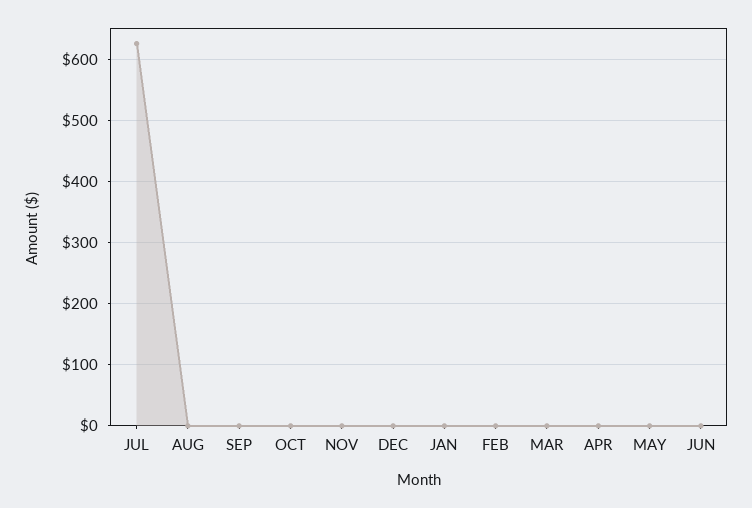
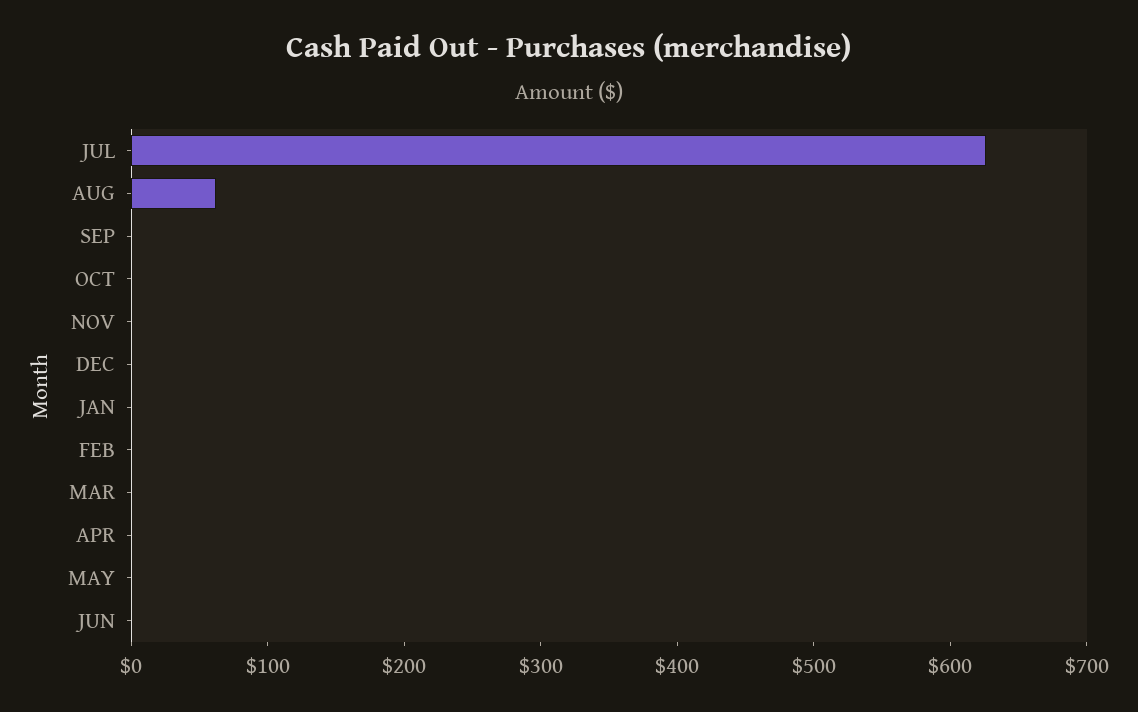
  {
    "JUL": 630,
-   "AUG": 0,
+   "AUG": 60,
    "SEP": 0,
    "OCT": 0,
    "NOV": 0,
    "DEC": 0,
    "JAN": 0,
    "FEB": 0,
    "MAR": 0,
    "APR": 0,
    "MAY": 0,
    "JUN": 0
  }

